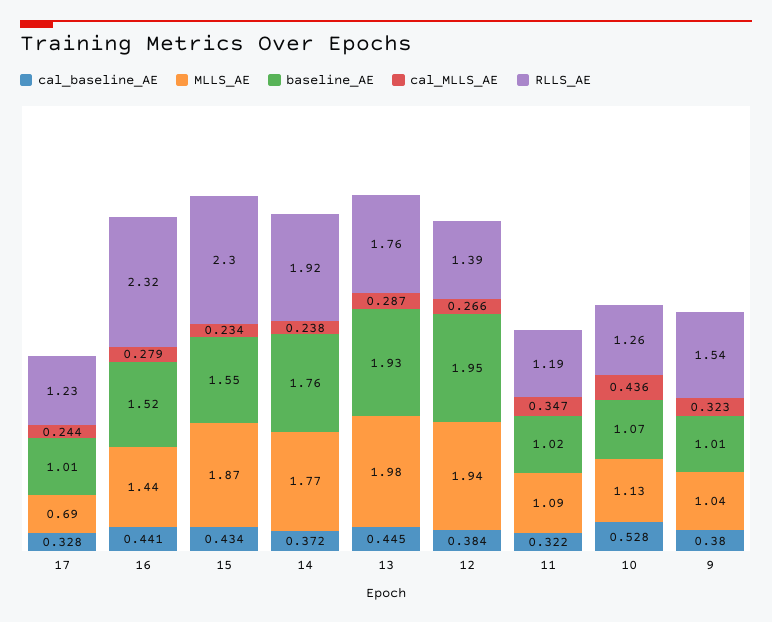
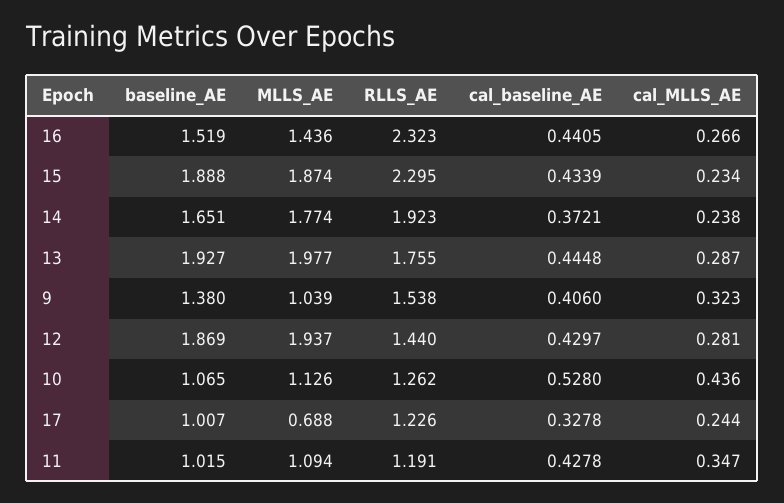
  {
    "cal_baseline_AE": {
      "17": 0.3278,
      "16": 0.4405,
      "15": 0.4339,
      "14": 0.3721,
      "13": 0.4448,
-     "12": 0.384,
+     "12": 0.4297,
-     "11": 0.322,
+     "11": 0.4278,
      "10": 0.528,
-     "9": 0.38
+     "9": 0.406
    },
    "MLLS_AE": {
      "17": 0.688,
      "16": 1.436,
      "15": 1.874,
      "14": 1.774,
      "13": 1.977,
      "12": 1.937,
      "11": 1.094,
      "10": 1.126,
      "9": 1.039
    },
    "baseline_AE": {
      "17": 1.007,
      "16": 1.519,
-     "15": 1.55,
+     "15": 1.888,
-     "14": 1.76,
+     "14": 1.651,
      "13": 1.927,
-     "12": 1.95,
+     "12": 1.869,
      "11": 1.015,
      "10": 1.065,
-     "9": 1.01
+     "9": 1.38
    },
    "cal_MLLS_AE": {
      "17": 0.244,
-     "16": 0.279,
+     "16": 0.266,
      "15": 0.234,
      "14": 0.238,
      "13": 0.287,
-     "12": 0.266,
+     "12": 0.281,
      "11": 0.347,
      "10": 0.436,
      "9": 0.323
    },
    "RLLS_AE": {
      "17": 1.226,
      "16": 2.323,
      "15": 2.295,
      "14": 1.923,
      "13": 1.755,
-     "12": 1.39,
+     "12": 1.44,
      "11": 1.191,
      "10": 1.262,
      "9": 1.538
    }
  }

